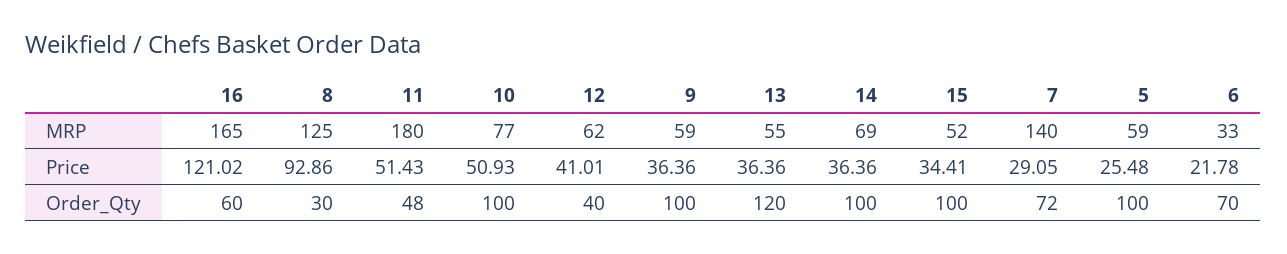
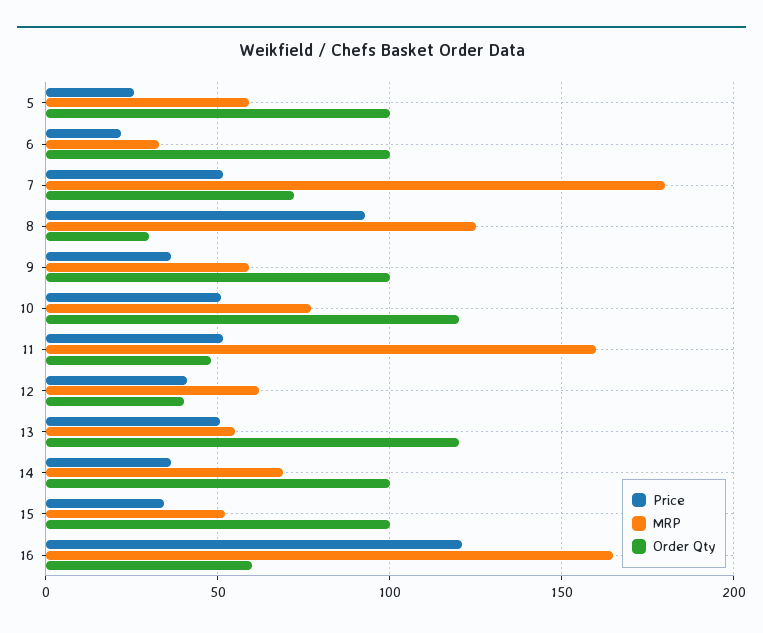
  {
    "MRP": {
      "16": 165,
      "8": 125,
-     "11": 180,
+     "11": 160,
      "10": 77,
      "12": 62,
      "9": 59,
      "13": 55,
      "14": 69,
      "15": 52,
-     "7": 140,
+     "7": 180,
      "5": 59,
      "6": 33
    },
    "Price": {
      "16": 121.02,
      "8": 92.86,
      "11": 51.43,
      "10": 50.93,
      "12": 41.01,
      "9": 36.36,
-     "13": 36.36,
+     "13": 50,
      "14": 36.36,
      "15": 34.41,
-     "7": 29.05,
+     "7": 50,
      "5": 25.48,
      "6": 21.78
    },
    "Order_Qty": {
      "16": 60,
      "8": 30,
      "11": 48,
-     "10": 100,
+     "10": 120,
      "12": 40,
      "9": 100,
      "13": 120,
      "14": 100,
      "15": 100,
      "7": 72,
      "5": 100,
-     "6": 70
+     "6": 100
    }
  }

